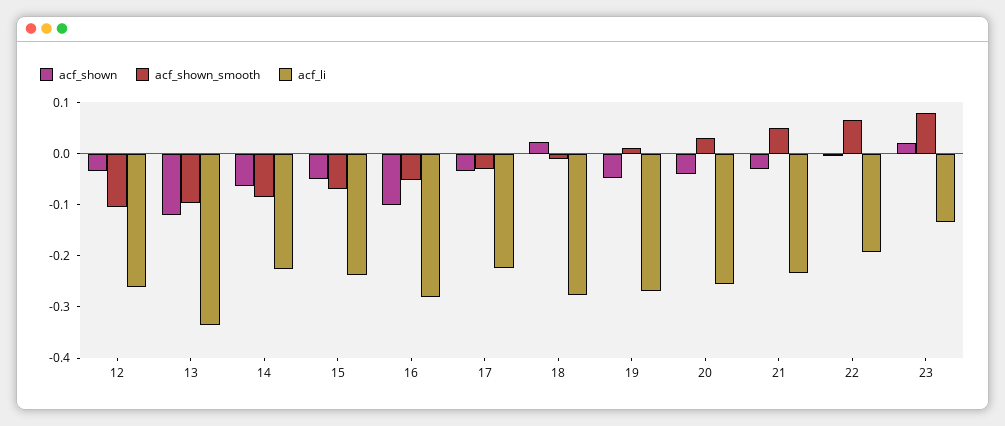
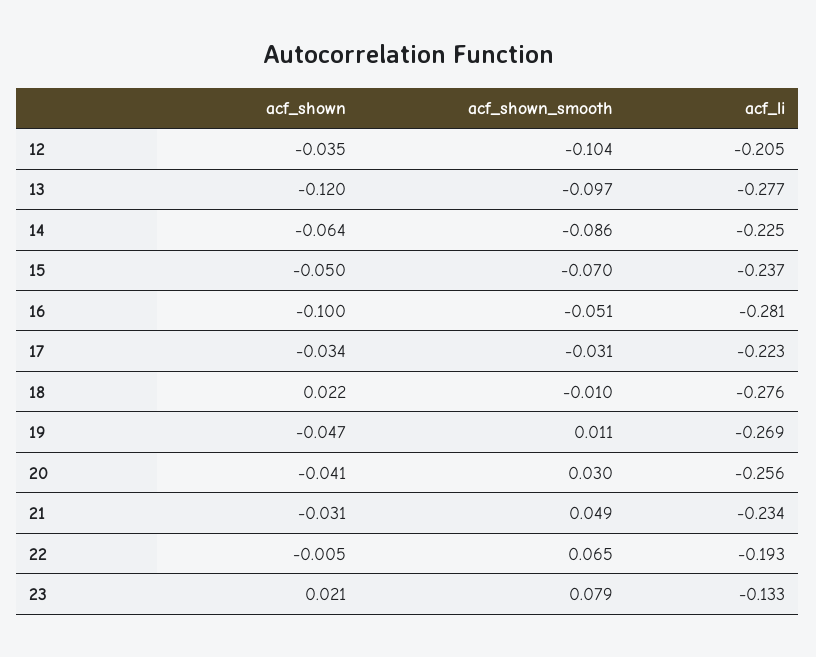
  {
    "acf_shown": {
      "12": -0.035,
      "13": -0.12,
      "14": -0.064,
      "15": -0.05,
      "16": -0.1,
      "17": -0.034,
      "18": 0.022,
      "19": -0.047,
      "20": -0.041,
      "21": -0.031,
      "22": -0.005,
      "23": 0.021
    },
    "acf_shown_smooth": {
      "12": -0.104,
      "13": -0.097,
      "14": -0.086,
      "15": -0.07,
      "16": -0.051,
      "17": -0.031,
      "18": -0.01,
      "19": 0.011,
      "20": 0.03,
      "21": 0.049,
      "22": 0.065,
      "23": 0.079
    },
    "acf_li": {
-     "12": -0.26,
+     "12": -0.205,
-     "13": -0.34,
+     "13": -0.277,
      "14": -0.225,
      "15": -0.237,
      "16": -0.281,
      "17": -0.223,
      "18": -0.276,
      "19": -0.269,
      "20": -0.256,
      "21": -0.234,
      "22": -0.193,
      "23": -0.133
    }
  }

